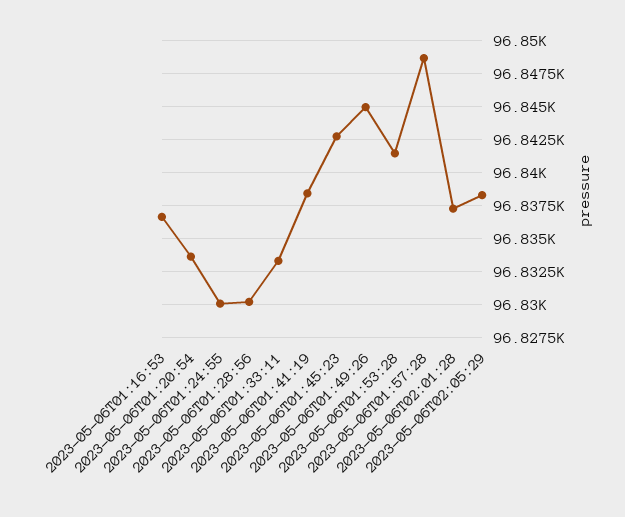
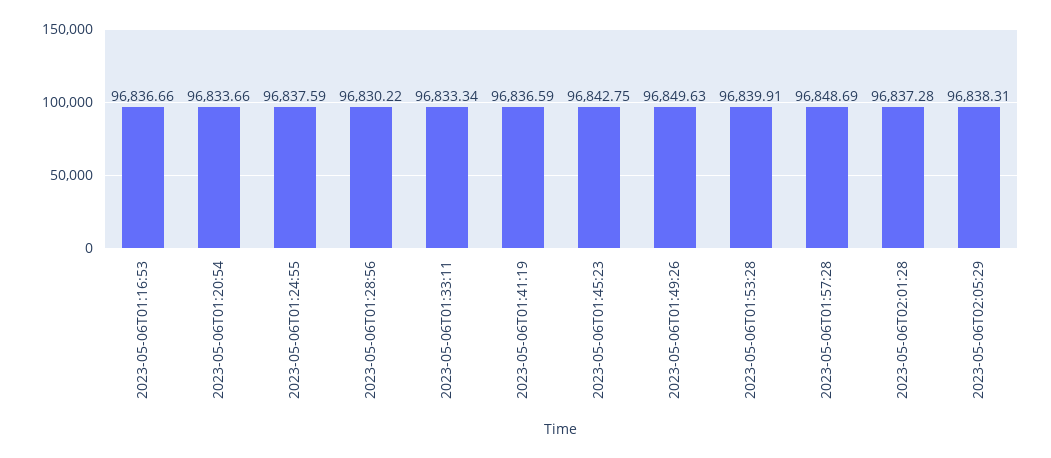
  {
    "2023-05-06T01:16:53": 96836.66,
    "2023-05-06T01:20:54": 96833.66,
-   "2023-05-06T01:24:55": 96830,
+   "2023-05-06T01:24:55": 96837.59,
    "2023-05-06T01:28:56": 96830.22,
    "2023-05-06T01:33:11": 96833.34,
-   "2023-05-06T01:41:19": 96838.5,
+   "2023-05-06T01:41:19": 96836.59,
    "2023-05-06T01:45:23": 96842.75,
-   "2023-05-06T01:49:26": 96845,
+   "2023-05-06T01:49:26": 96849.63,
-   "2023-05-06T01:53:28": 96841.5,
+   "2023-05-06T01:53:28": 96839.91,
    "2023-05-06T01:57:28": 96848.69,
    "2023-05-06T02:01:28": 96837.28,
    "2023-05-06T02:05:29": 96838.31
  }

